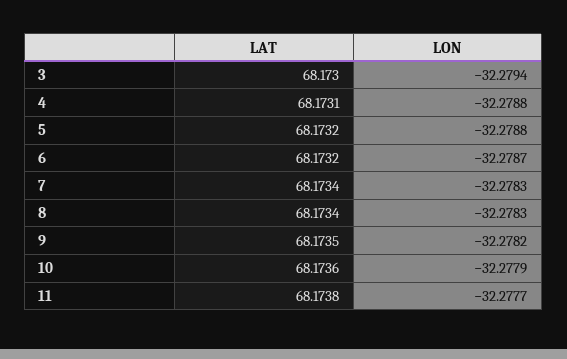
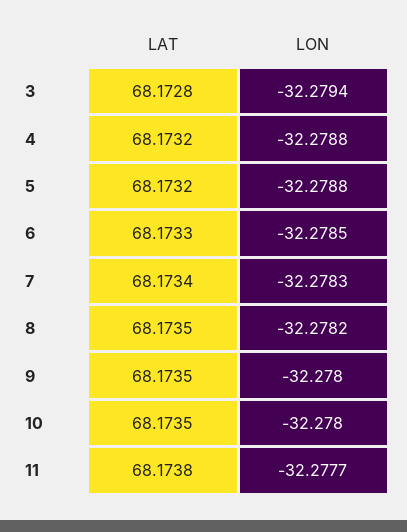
  {
    "LAT": {
-     "3": 68.173,
+     "3": 68.1728,
-     "4": 68.1731,
+     "4": 68.1732,
      "5": 68.1732,
-     "6": 68.1732,
+     "6": 68.1733,
      "7": 68.1734,
-     "8": 68.1734,
+     "8": 68.1735,
      "9": 68.1735,
-     "10": 68.1736,
+     "10": 68.1735,
      "11": 68.1738
    },
    "LON": {
      "3": -32.2794,
      "4": -32.2788,
      "5": -32.2788,
-     "6": -32.2787,
+     "6": -32.2785,
      "7": -32.2783,
-     "8": -32.2783,
+     "8": -32.2782,
-     "9": -32.2782,
+     "9": -32.278,
-     "10": -32.2779,
+     "10": -32.278,
      "11": -32.2777
    }
  }

